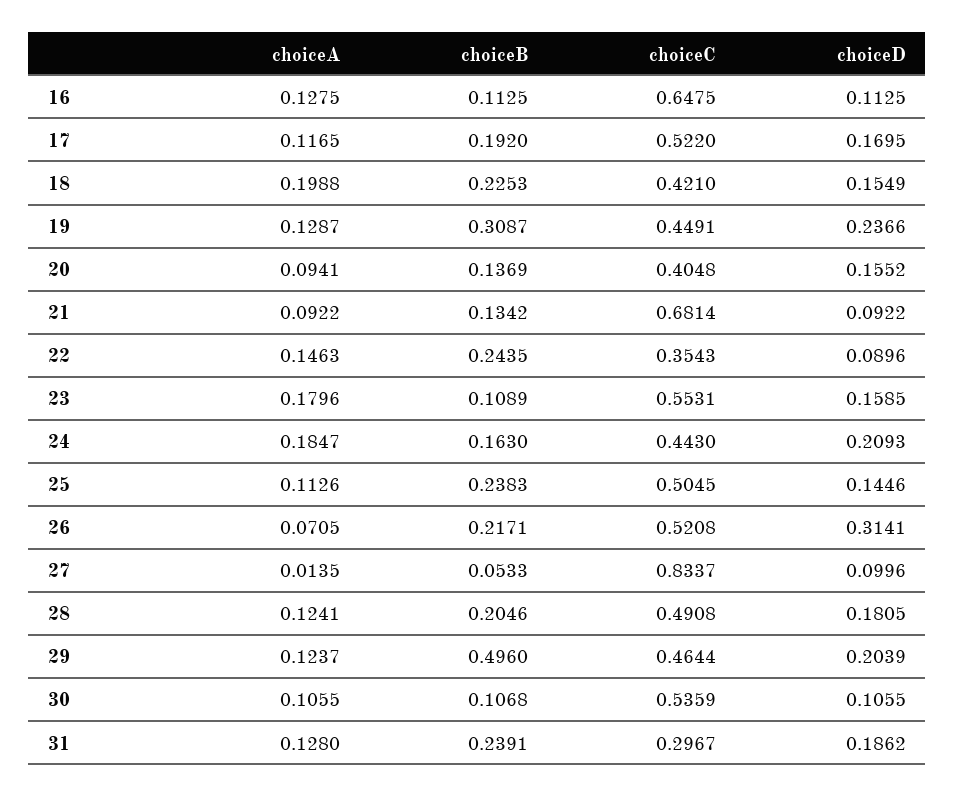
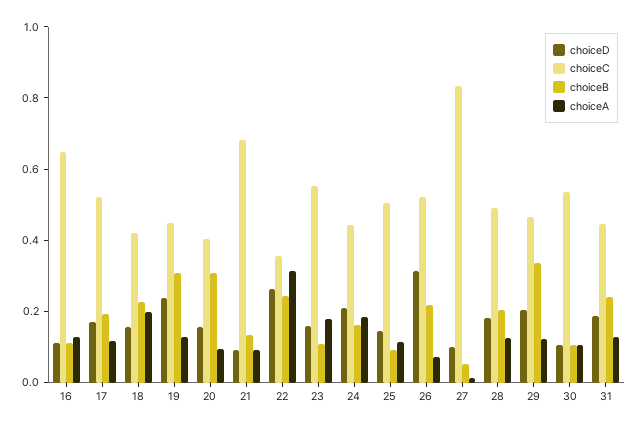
  {
    "choiceA": {
      "16": 0.1275,
      "17": 0.1165,
      "18": 0.1988,
      "19": 0.1287,
      "20": 0.0941,
      "21": 0.0922,
-     "22": 0.1463,
+     "22": 0.3,
      "23": 0.1796,
      "24": 0.1847,
      "25": 0.1126,
      "26": 0.0705,
      "27": 0.0135,
      "28": 0.1241,
      "29": 0.1237,
      "30": 0.1055,
      "31": 0.128
    },
    "choiceB": {
      "16": 0.1125,
      "17": 0.192,
      "18": 0.2253,
      "19": 0.3087,
-     "20": 0.1369,
+     "20": 0.3,
      "21": 0.1342,
      "22": 0.2435,
      "23": 0.1089,
      "24": 0.163,
-     "25": 0.2383,
+     "25": 0.1,
      "26": 0.2171,
      "27": 0.0533,
      "28": 0.2046,
-     "29": 0.496,
+     "29": 0.35,
      "30": 0.1068,
      "31": 0.2391
    },
    "choiceC": {
      "16": 0.6475,
      "17": 0.522,
      "18": 0.421,
      "19": 0.4491,
      "20": 0.4048,
      "21": 0.6814,
      "22": 0.3543,
      "23": 0.5531,
      "24": 0.443,
      "25": 0.5045,
      "26": 0.5208,
      "27": 0.8337,
      "28": 0.4908,
      "29": 0.4644,
      "30": 0.5359,
-     "31": 0.2967
+     "31": 0.45
    },
    "choiceD": {
      "16": 0.1125,
      "17": 0.1695,
      "18": 0.1549,
      "19": 0.2366,
      "20": 0.1552,
      "21": 0.0922,
-     "22": 0.0896,
+     "22": 0.25,
      "23": 0.1585,
      "24": 0.2093,
      "25": 0.1446,
      "26": 0.3141,
      "27": 0.0996,
      "28": 0.1805,
      "29": 0.2039,
      "30": 0.1055,
      "31": 0.1862
    }
  }

